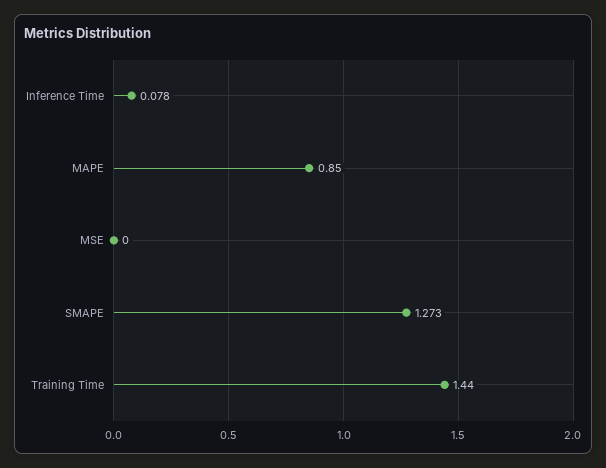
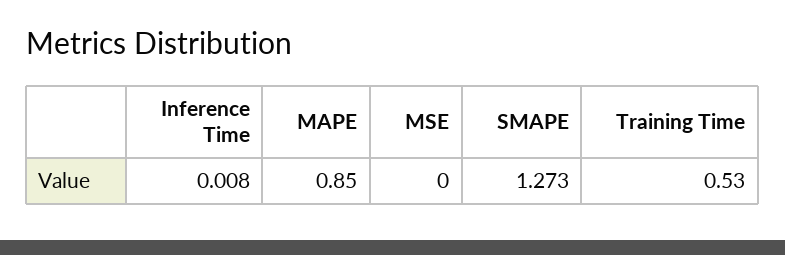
  {
-   "Inference Time": 0.078,
+   "Inference Time": 0.008,
    "MAPE": 0.85,
    "MSE": 0,
    "SMAPE": 1.273,
-   "Training Time": 1.44
+   "Training Time": 0.53
  }

